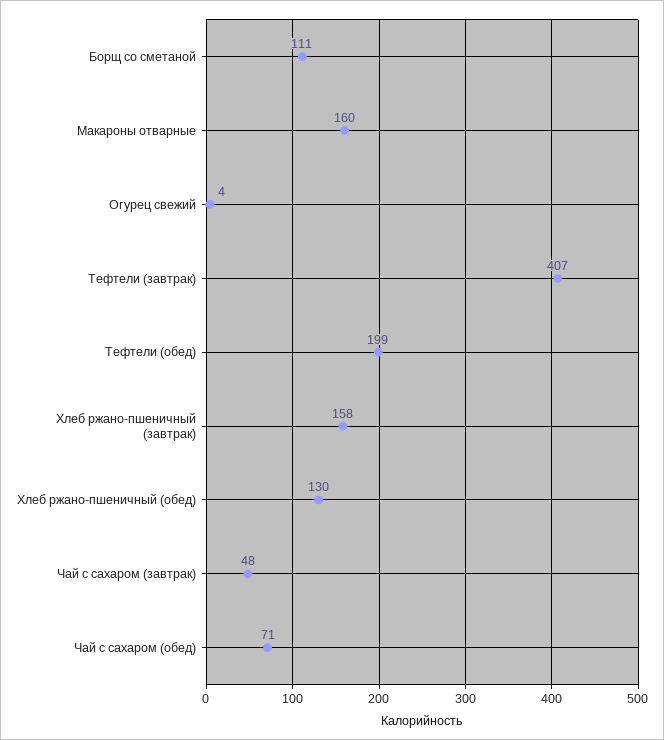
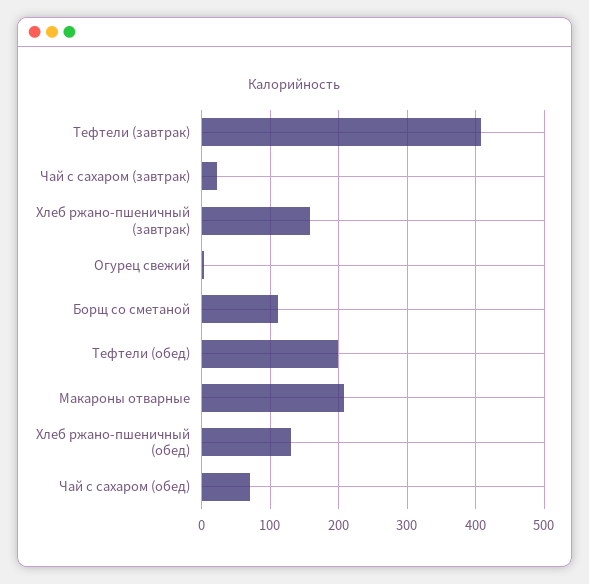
  {
    "Борщ со сметаной": 111,
-   "Макароны отварные": 160,
+   "Макароны отварные": 210,
    "Огурец свежий": 4,
    "Тефтели (завтрак)": 407,
    "Тефтели (обед)": 199,
    "Хлеб ржано-пшеничный (завтрак)": 158,
    "Хлеб ржано-пшеничный (обед)": 130,
-   "Чай с сахаром (завтрак)": 48,
+   "Чай с сахаром (завтрак)": 20,
    "Чай с сахаром (обед)": 71
  }

